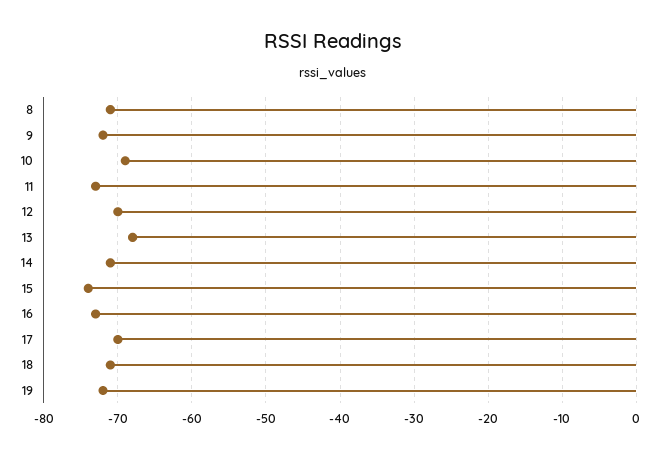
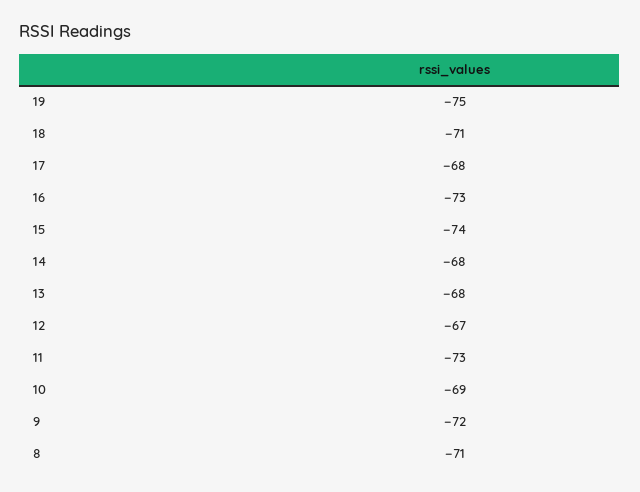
  {
    "8": -71,
    "9": -72,
    "10": -69,
    "11": -73,
-   "12": -70,
+   "12": -67,
    "13": -68,
-   "14": -71,
+   "14": -68,
    "15": -74,
    "16": -73,
-   "17": -70,
+   "17": -68,
    "18": -71,
-   "19": -72
+   "19": -75
  }

